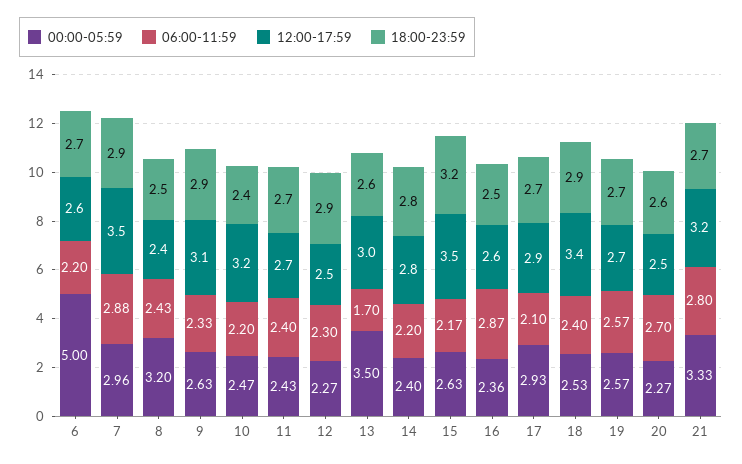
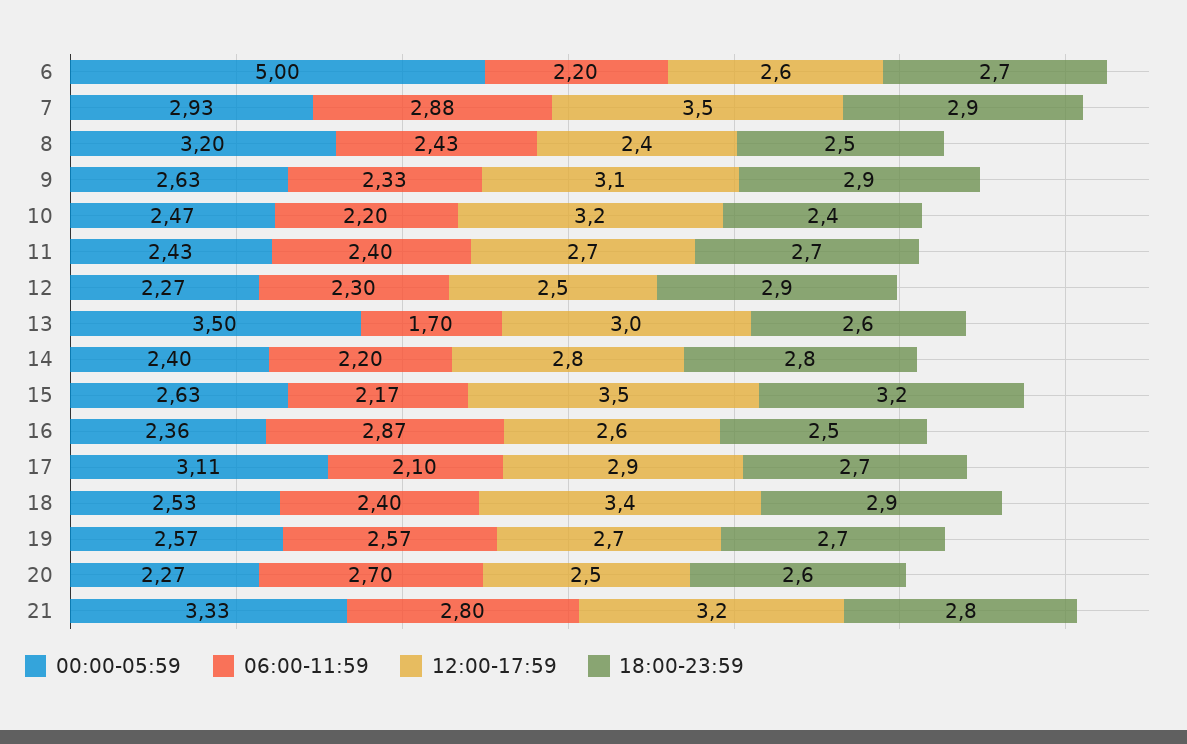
  {
    "00:00-05:59": {
      "6": 5,
-     "7": 2.96,
+     "7": 2.93,
      "8": 3.2,
      "9": 2.63,
      "10": 2.47,
      "11": 2.43,
      "12": 2.27,
      "13": 3.5,
      "14": 2.4,
      "15": 2.63,
      "16": 2.36,
-     "17": 2.93,
+     "17": 3.11,
      "18": 2.53,
      "19": 2.57,
      "20": 2.27,
      "21": 3.33
    },
    "06:00-11:59": {
      "6": 2.2,
      "7": 2.88,
      "8": 2.43,
      "9": 2.33,
      "10": 2.2,
      "11": 2.4,
      "12": 2.3,
      "13": 1.7,
      "14": 2.2,
      "15": 2.17,
      "16": 2.87,
      "17": 2.1,
      "18": 2.4,
      "19": 2.57,
      "20": 2.7,
      "21": 2.8
    },
    "12:00-17:59": {
      "6": 2.6,
      "7": 3.5,
      "8": 2.4,
      "9": 3.1,
      "10": 3.2,
      "11": 2.7,
      "12": 2.5,
      "13": 3,
      "14": 2.8,
      "15": 3.5,
      "16": 2.6,
      "17": 2.9,
      "18": 3.4,
      "19": 2.7,
      "20": 2.5,
      "21": 3.2
    },
    "18:00-23:59": {
      "6": 2.7,
      "7": 2.9,
      "8": 2.5,
      "9": 2.9,
      "10": 2.4,
      "11": 2.7,
      "12": 2.9,
      "13": 2.6,
      "14": 2.8,
      "15": 3.2,
      "16": 2.5,
      "17": 2.7,
      "18": 2.9,
      "19": 2.7,
      "20": 2.6,
-     "21": 2.7
+     "21": 2.8
    }
  }

